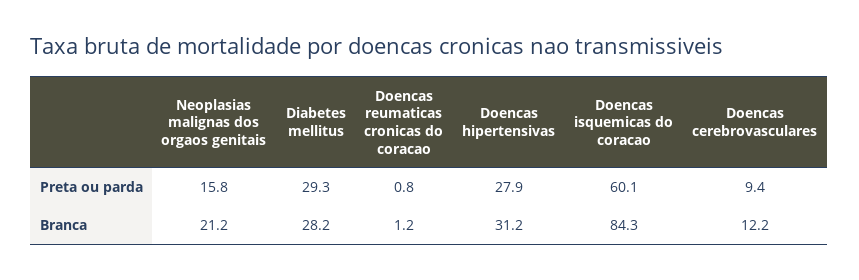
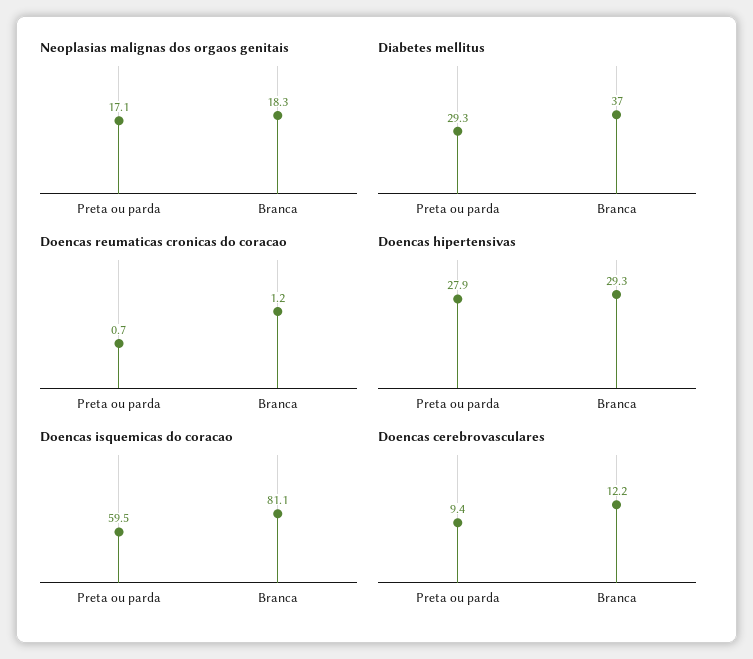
  {
    "Neoplasias malignas dos orgaos genitais": {
-     "Preta ou parda": 15.8,
+     "Preta ou parda": 17.1,
-     "Branca": 21.2
+     "Branca": 18.3
    },
    "Diabetes mellitus": {
      "Preta ou parda": 29.3,
-     "Branca": 28.2
+     "Branca": 37
    },
    "Doencas reumaticas cronicas do coracao": {
-     "Preta ou parda": 0.8,
+     "Preta ou parda": 0.7,
      "Branca": 1.2
    },
    "Doencas hipertensivas": {
      "Preta ou parda": 27.9,
-     "Branca": 31.2
+     "Branca": 29.3
    },
    "Doencas isquemicas do coracao": {
-     "Preta ou parda": 60.1,
+     "Preta ou parda": 59.5,
-     "Branca": 84.3
+     "Branca": 81.1
    },
    "Doencas cerebrovasculares": {
      "Preta ou parda": 9.4,
      "Branca": 12.2
    }
  }

